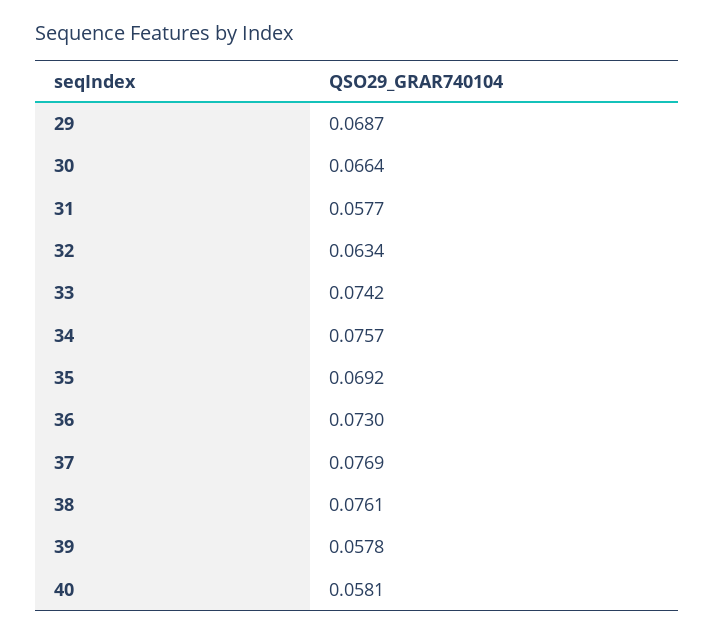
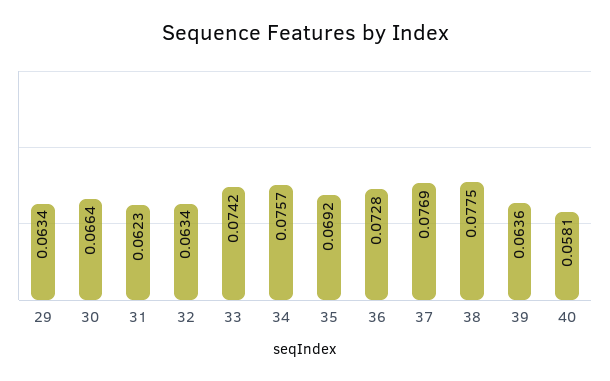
  {
-   "29": 0.0687,
+   "29": 0.0634,
    "30": 0.0664,
-   "31": 0.0577,
+   "31": 0.0623,
    "32": 0.0634,
    "33": 0.0742,
    "34": 0.0757,
    "35": 0.0692,
-   "36": 0.073,
+   "36": 0.0728,
    "37": 0.0769,
-   "38": 0.0761,
+   "38": 0.0775,
-   "39": 0.0578,
+   "39": 0.0636,
    "40": 0.0581
  }

